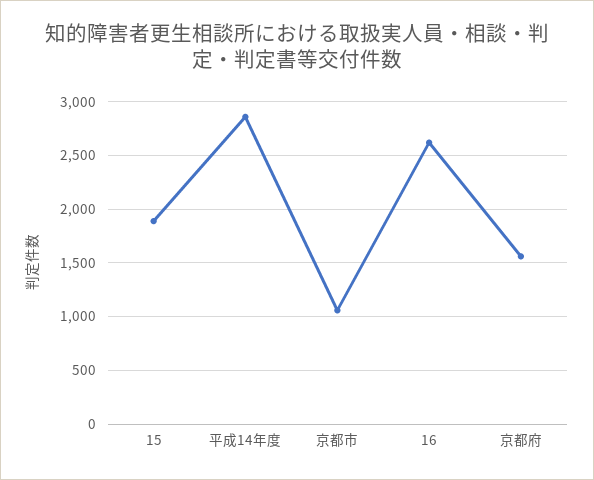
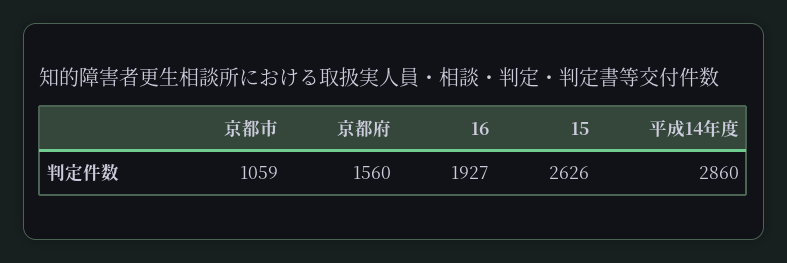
  {
-   "15": 1900,
+   "15": 2626,
    "平成14年度": 2860,
    "京都市": 1059,
-   "16": 2600,
+   "16": 1927,
    "京都府": 1560
  }

